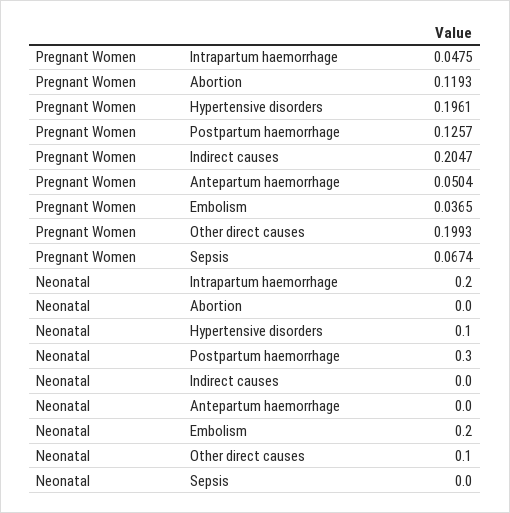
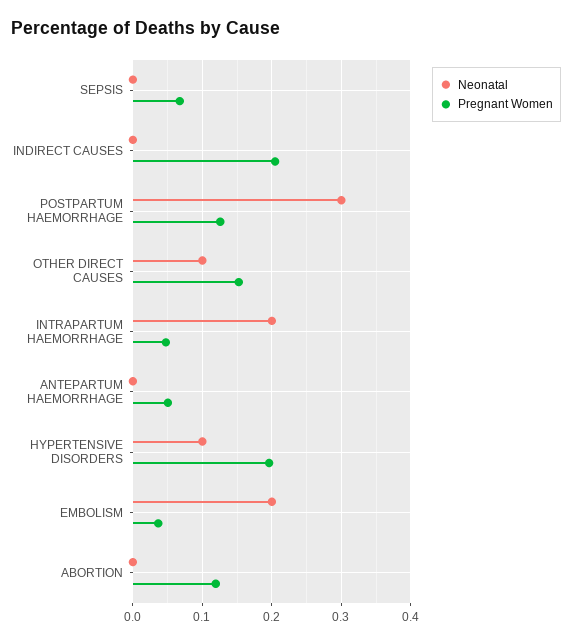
  {
    "Pregnant Women": {
      "Intrapartum haemorrhage": 0.0475,
      "Abortion": 0.1193,
      "Hypertensive disorders": 0.1961,
      "Postpartum haemorrhage": 0.1257,
      "Indirect causes": 0.2047,
      "Antepartum haemorrhage": 0.0504,
      "Embolism": 0.0365,
-     "Other direct causes": 0.1993,
+     "Other direct causes": 0.15,
      "Sepsis": 0.0674
    },
    "Neonatal": {
      "Intrapartum haemorrhage": 0.2,
      "Abortion": 0,
      "Hypertensive disorders": 0.1,
      "Postpartum haemorrhage": 0.3,
      "Indirect causes": 0,
      "Antepartum haemorrhage": 0,
      "Embolism": 0.2,
      "Other direct causes": 0.1,
      "Sepsis": 0
    }
  }

